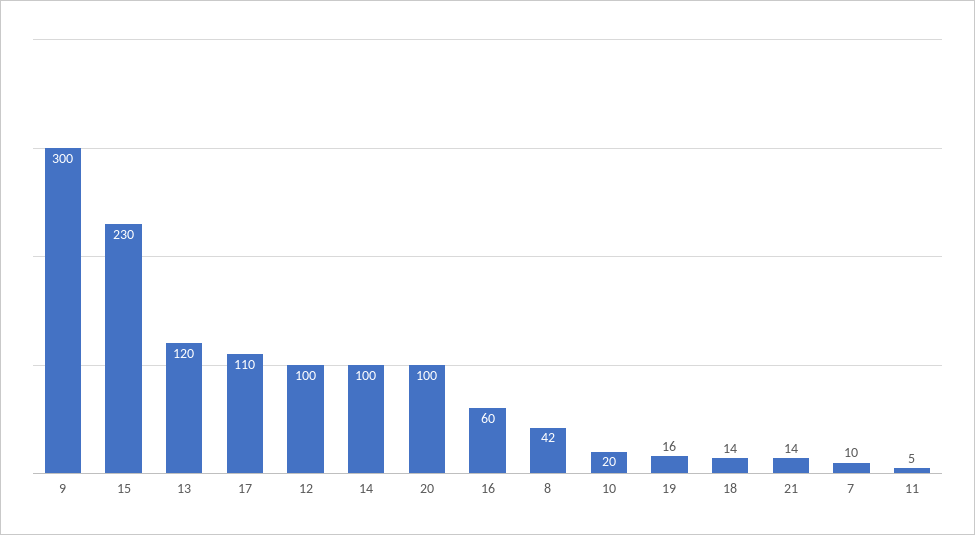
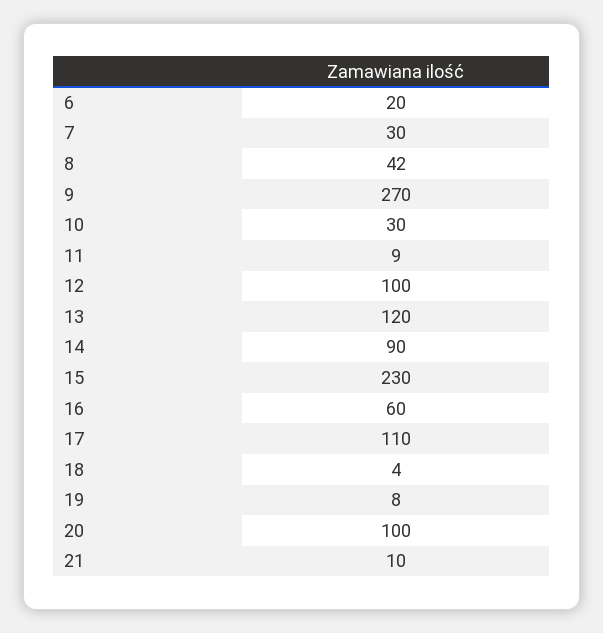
  {
-   "9": 300,
+   "9": 270,
    "15": 230,
    "13": 120,
    "17": 110,
    "12": 100,
-   "14": 100,
+   "14": 90,
    "20": 100,
    "16": 60,
    "8": 42,
-   "10": 20,
+   "10": 30,
-   "19": 16,
+   "19": 8,
-   "18": 14,
+   "18": 4,
-   "21": 14,
+   "21": 10,
-   "7": 10,
+   "7": 30,
-   "11": 5
+   "11": 9,
+   "6": 20
  }

